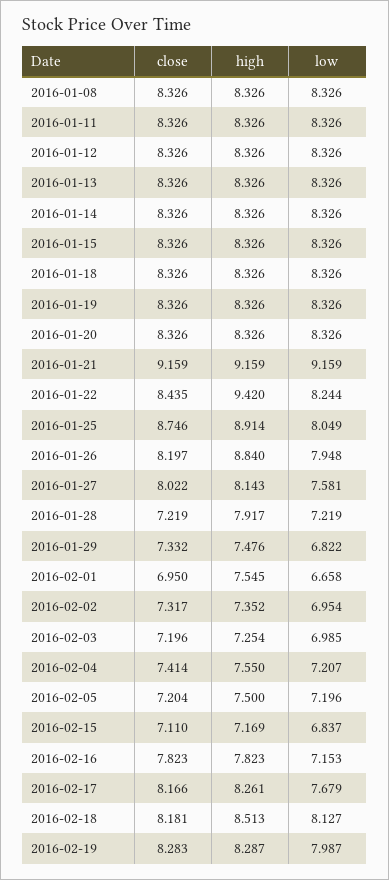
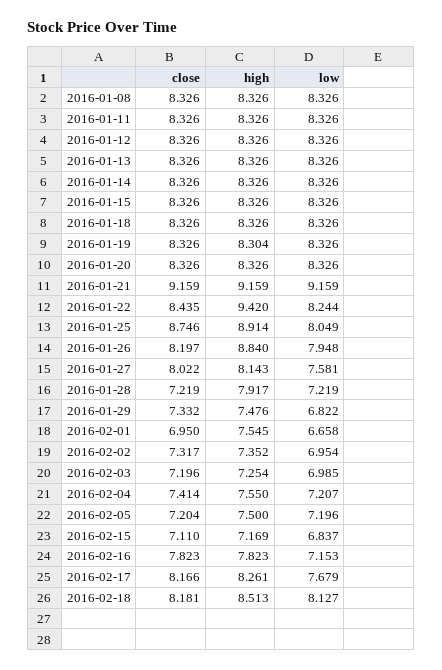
  {
    "close": {
      "2016-01-08": 8.326,
      "2016-01-11": 8.326,
      "2016-01-12": 8.326,
      "2016-01-13": 8.326,
      "2016-01-14": 8.326,
      "2016-01-15": 8.326,
      "2016-01-18": 8.326,
      "2016-01-19": 8.326,
      "2016-01-20": 8.326,
      "2016-01-21": 9.159,
      "2016-01-22": 8.435,
      "2016-01-25": 8.746,
      "2016-01-26": 8.197,
      "2016-01-27": 8.022,
      "2016-01-28": 7.219,
      "2016-01-29": 7.332,
      "2016-02-01": 6.95,
      "2016-02-02": 7.317,
      "2016-02-03": 7.196,
      "2016-02-04": 7.414,
      "2016-02-05": 7.204,
      "2016-02-15": 7.11,
      "2016-02-16": 7.823,
      "2016-02-17": 8.166,
-     "2016-02-18": 8.181,
+     "2016-02-18": 8.181
-     "2016-02-19": 8.283
    },
    "high": {
      "2016-01-08": 8.326,
      "2016-01-11": 8.326,
      "2016-01-12": 8.326,
      "2016-01-13": 8.326,
      "2016-01-14": 8.326,
      "2016-01-15": 8.326,
      "2016-01-18": 8.326,
-     "2016-01-19": 8.326,
+     "2016-01-19": 8.304,
      "2016-01-20": 8.326,
      "2016-01-21": 9.159,
      "2016-01-22": 9.42,
      "2016-01-25": 8.914,
      "2016-01-26": 8.84,
      "2016-01-27": 8.143,
      "2016-01-28": 7.917,
      "2016-01-29": 7.476,
      "2016-02-01": 7.545,
      "2016-02-02": 7.352,
      "2016-02-03": 7.254,
      "2016-02-04": 7.55,
      "2016-02-05": 7.5,
      "2016-02-15": 7.169,
      "2016-02-16": 7.823,
      "2016-02-17": 8.261,
-     "2016-02-18": 8.513,
+     "2016-02-18": 8.513
-     "2016-02-19": 8.287
    },
    "low": {
      "2016-01-08": 8.326,
      "2016-01-11": 8.326,
      "2016-01-12": 8.326,
      "2016-01-13": 8.326,
      "2016-01-14": 8.326,
      "2016-01-15": 8.326,
      "2016-01-18": 8.326,
      "2016-01-19": 8.326,
      "2016-01-20": 8.326,
      "2016-01-21": 9.159,
      "2016-01-22": 8.244,
      "2016-01-25": 8.049,
      "2016-01-26": 7.948,
      "2016-01-27": 7.581,
      "2016-01-28": 7.219,
      "2016-01-29": 6.822,
      "2016-02-01": 6.658,
      "2016-02-02": 6.954,
      "2016-02-03": 6.985,
      "2016-02-04": 7.207,
      "2016-02-05": 7.196,
      "2016-02-15": 6.837,
      "2016-02-16": 7.153,
      "2016-02-17": 7.679,
-     "2016-02-18": 8.127,
+     "2016-02-18": 8.127
-     "2016-02-19": 7.987
    }
  }

